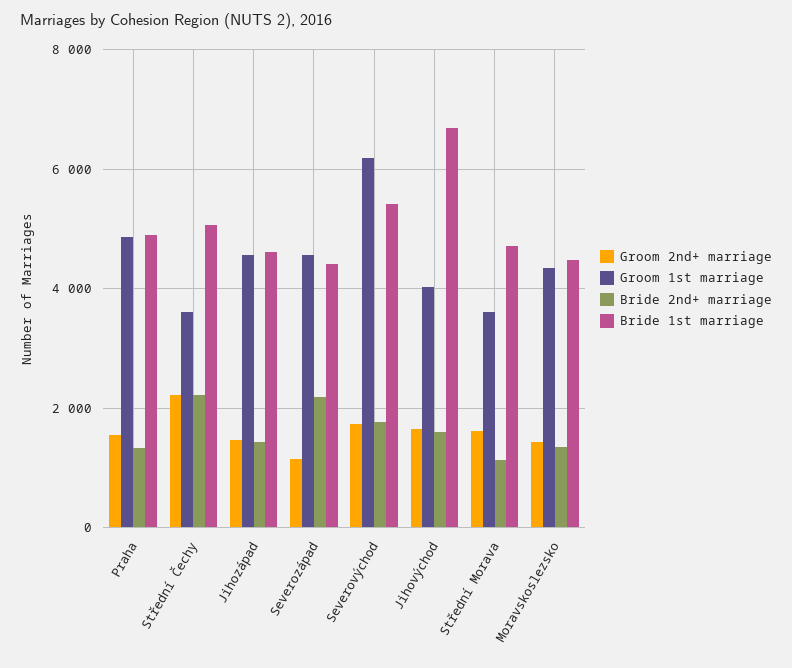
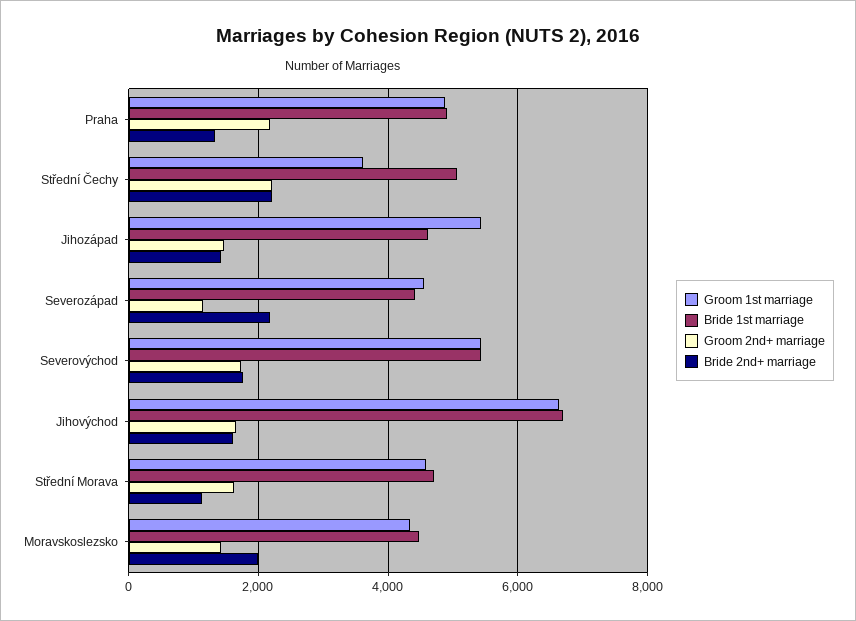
  {
    "Groom 2nd+ marriage": {
-     "Praha": 1600,
+     "Praha": 2200,
      "Střední Čechy": 2200,
      "Jihozápad": 1400,
      "Severozápad": 1200,
      "Severovýchod": 1800,
      "Jihovýchod": 1600,
      "Střední Morava": 1600,
      "Moravskoslezsko": 1400
    },
    "Groom 1st marriage": {
      "Praha": 4800,
      "Střední Čechy": 3600,
-     "Jihozápad": 4600,
+     "Jihozápad": 5400,
      "Severozápad": 4600,
-     "Severovýchod": 6200,
+     "Severovýchod": 5400,
-     "Jihovýchod": 4000,
+     "Jihovýchod": 6600,
-     "Střední Morava": 3600,
+     "Střední Morava": 4600,
      "Moravskoslezsko": 4400
    },
    "Bride 2nd+ marriage": {
      "Praha": 1400,
      "Střední Čechy": 2200,
      "Jihozápad": 1400,
      "Severozápad": 2200,
      "Severovýchod": 1800,
      "Jihovýchod": 1600,
      "Střední Morava": 1200,
-     "Moravskoslezsko": 1400
+     "Moravskoslezsko": 2000
    },
    "Bride 1st marriage": {
      "Praha": 5000,
      "Střední Čechy": 5000,
      "Jihozápad": 4600,
      "Severozápad": 4400,
      "Severovýchod": 5400,
      "Jihovýchod": 6600,
      "Střední Morava": 4800,
      "Moravskoslezsko": 4400
    }
  }

